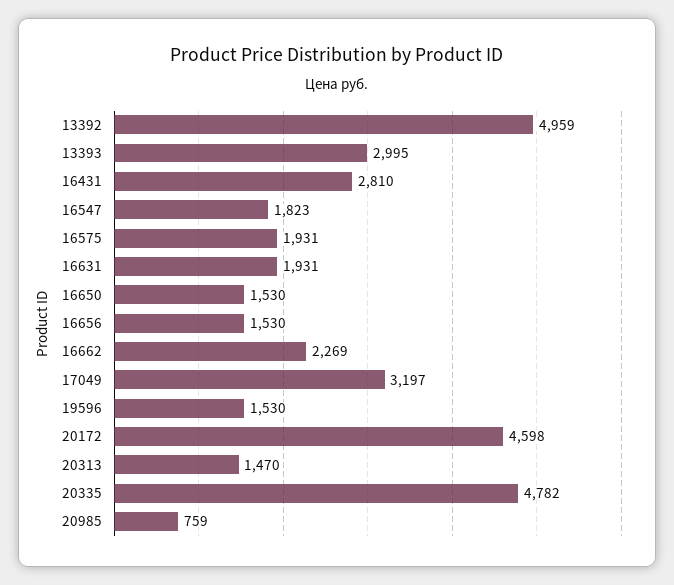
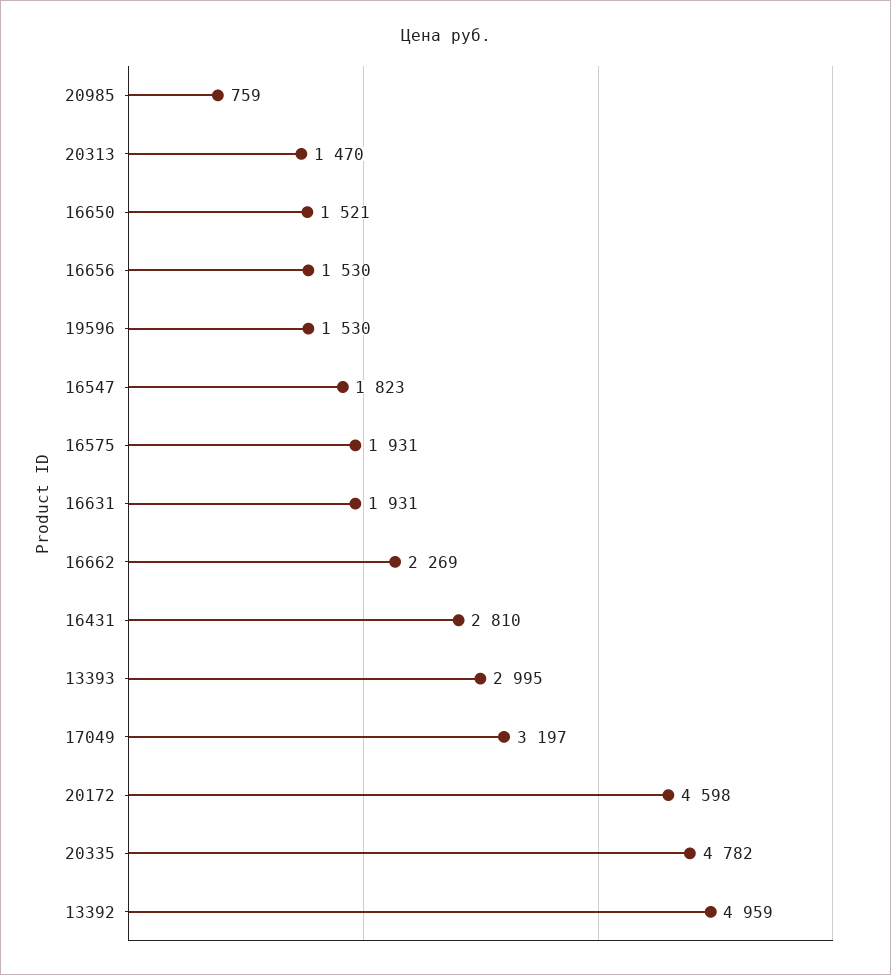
  {
    "13392": 4959,
    "13393": 2995,
    "16431": 2810,
    "16547": 1823,
    "16575": 1931,
    "16631": 1931,
-   "16650": 1530,
+   "16650": 1521,
    "16656": 1530,
    "16662": 2269,
    "17049": 3197,
    "19596": 1530,
    "20172": 4598,
    "20313": 1470,
    "20335": 4782,
    "20985": 759
  }

